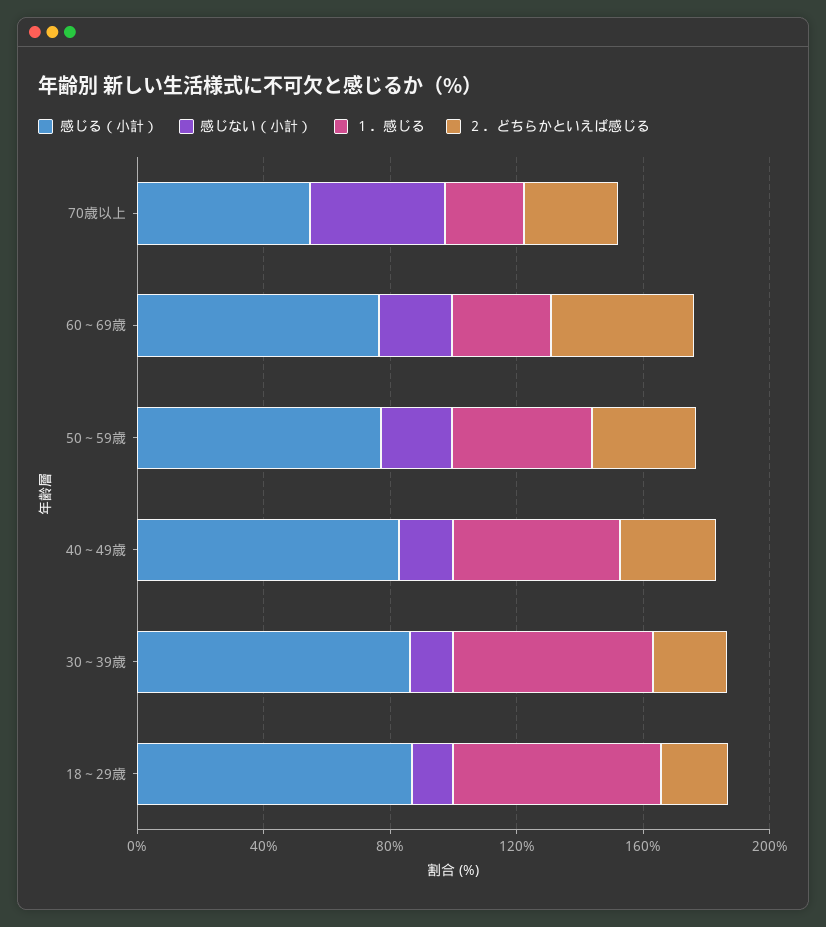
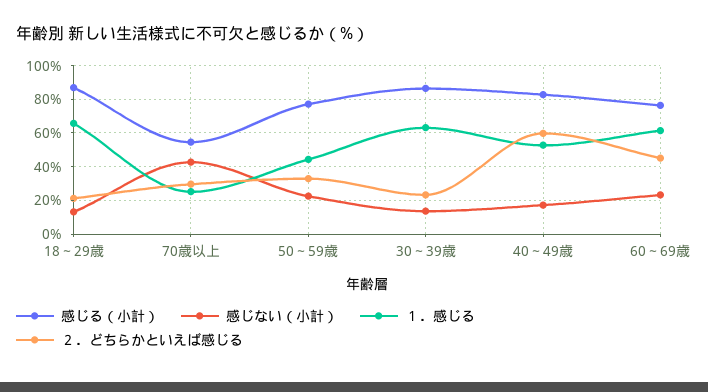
  {
    "感じる（小計）": {
      "70歳以上": 55,
      "60～69歳": 75,
      "50～59歳": 75,
      "40～49歳": 85,
      "30～39歳": 85,
      "18～29歳": 85
    },
    "感じない（小計）": {
      "70歳以上": 45,
      "60～69歳": 25,
      "50～59歳": 25,
      "40～49歳": 15,
      "30～39歳": 15,
      "18～29歳": 15
    },
    "１．感じる": {
      "70歳以上": 25,
-     "60～69歳": 30,
+     "60～69歳": 60,
      "50～59歳": 45,
      "40～49歳": 55,
      "30～39歳": 65,
      "18～29歳": 65
    },
    "２．どちらかといえば感じる": {
      "70歳以上": 30,
      "60～69歳": 45,
      "50～59歳": 35,
-     "40～49歳": 30,
+     "40～49歳": 60,
      "30～39歳": 25,
      "18～29歳": 20
    }
  }

